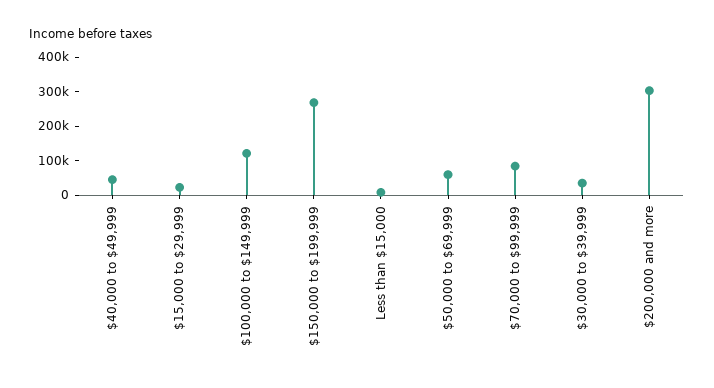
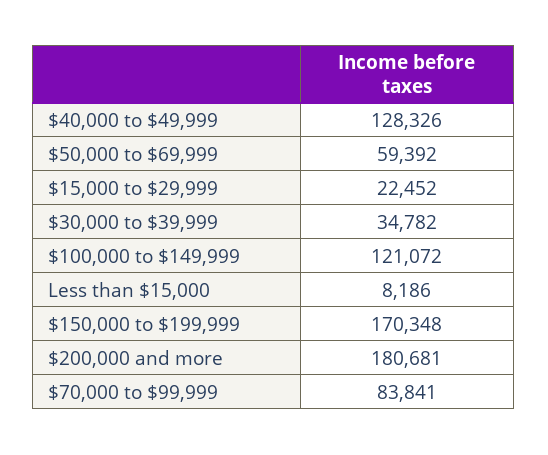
  {
-   "$40,000 to $49,999": 50000,
+   "$40,000 to $49,999": 128326,
    "$15,000 to $29,999": 22452,
    "$100,000 to $149,999": 121072,
-   "$150,000 to $199,999": 275000,
+   "$150,000 to $199,999": 170348,
    "Less than $15,000": 8186,
    "$50,000 to $69,999": 59392,
    "$70,000 to $99,999": 83841,
    "$30,000 to $39,999": 34782,
-   "$200,000 and more": 300000
+   "$200,000 and more": 180681
  }

